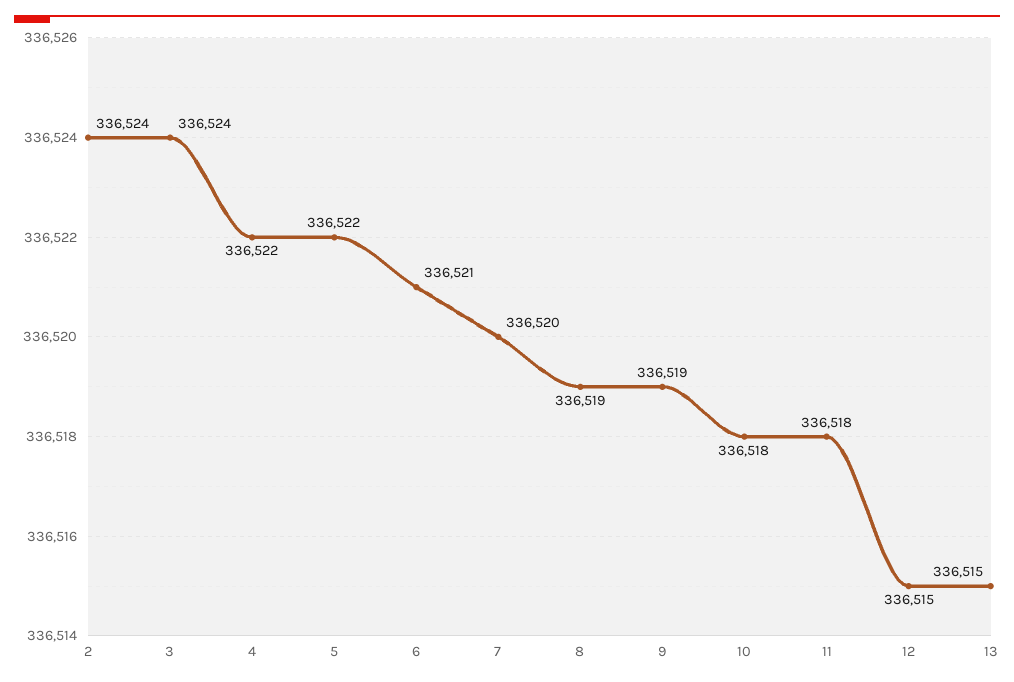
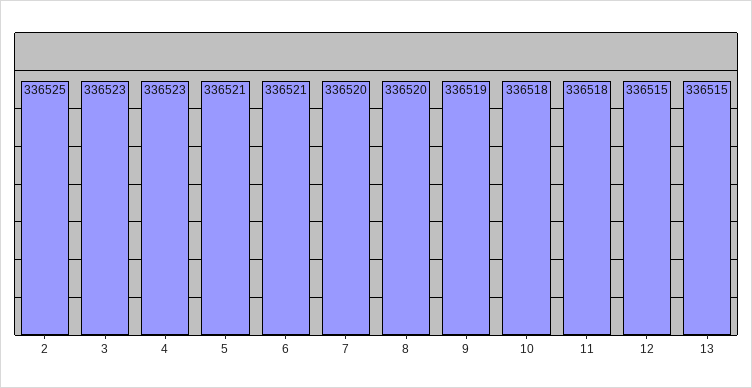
  {
-   "2": 336524,
+   "2": 336525,
-   "3": 336524,
+   "3": 336523,
-   "4": 336522,
+   "4": 336523,
-   "5": 336522,
+   "5": 336521,
    "6": 336521,
    "7": 336520,
-   "8": 336519,
+   "8": 336520,
    "9": 336519,
    "10": 336518,
    "11": 336518,
    "12": 336515,
    "13": 336515
  }

